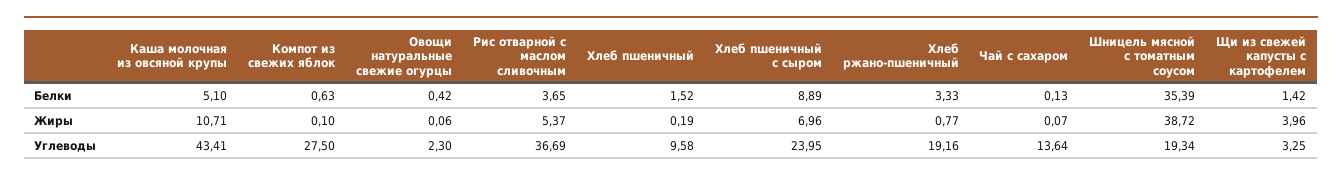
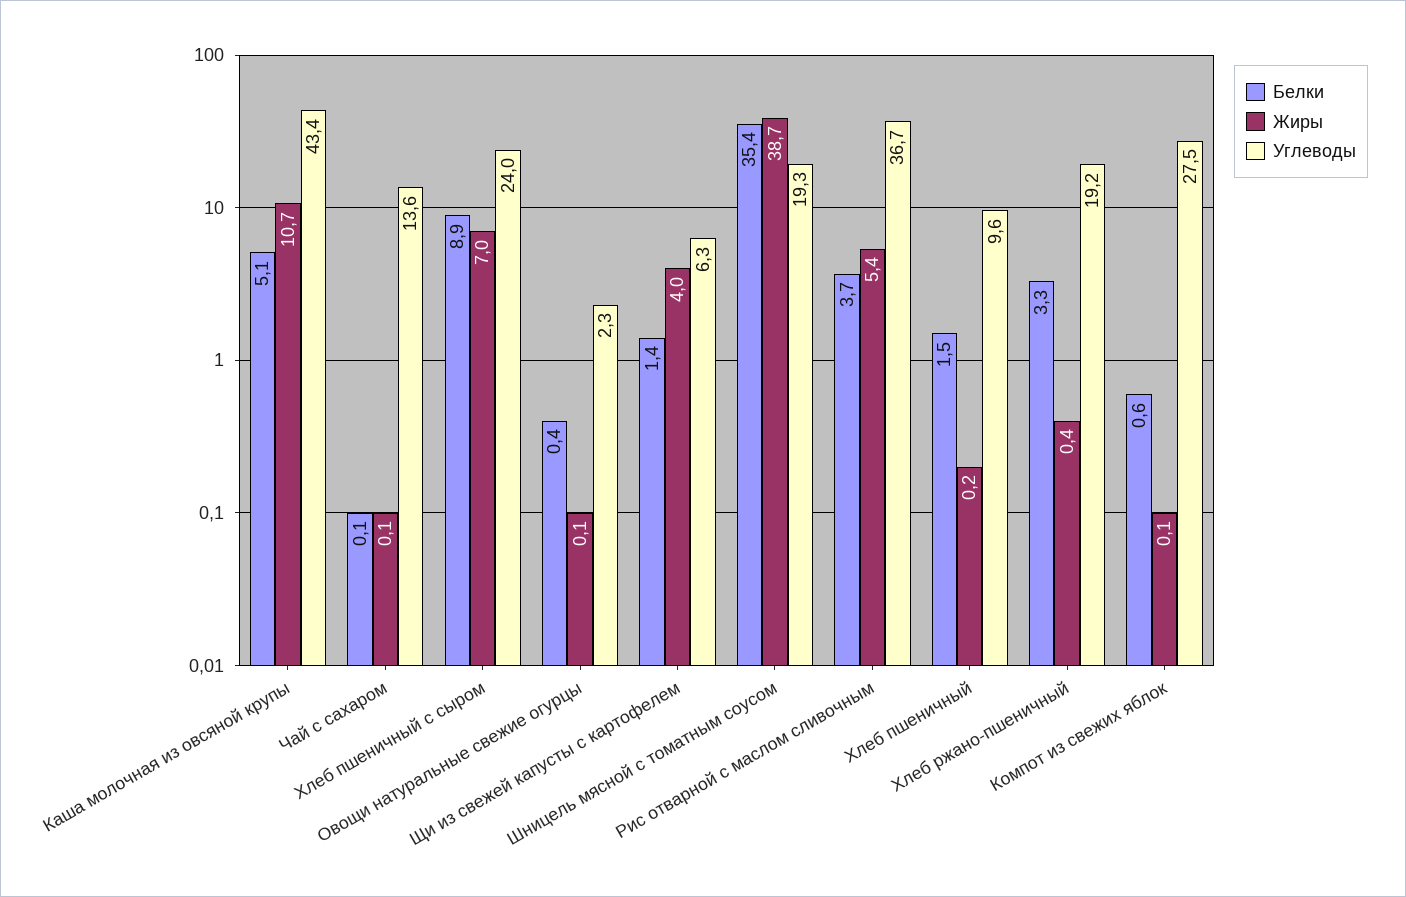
  {
    "Белки": {
      "Каша молочная из овсяной крупы": 5.1,
      "Компот из свежих яблок": 0.63,
      "Овощи натуральные свежие огурцы": 0.42,
      "Рис отварной с маслом сливочным": 3.65,
      "Хлеб пшеничный": 1.52,
      "Хлеб пшеничный с сыром": 8.89,
      "Хлеб ржано-пшеничный": 3.33,
      "Чай с сахаром": 0.13,
      "Шницель мясной с томатным соусом": 35.39,
      "Щи из свежей капусты с картофелем": 1.42
    },
    "Жиры": {
      "Каша молочная из овсяной крупы": 10.71,
      "Компот из свежих яблок": 0.1,
      "Овощи натуральные свежие огурцы": 0.06,
      "Рис отварной с маслом сливочным": 5.37,
      "Хлеб пшеничный": 0.19,
      "Хлеб пшеничный с сыром": 6.96,
-     "Хлеб ржано-пшеничный": 0.77,
+     "Хлеб ржано-пшеничный": 0.4,
      "Чай с сахаром": 0.07,
      "Шницель мясной с томатным соусом": 38.72,
      "Щи из свежей капусты с картофелем": 3.96
    },
    "Углеводы": {
      "Каша молочная из овсяной крупы": 43.41,
      "Компот из свежих яблок": 27.5,
      "Овощи натуральные свежие огурцы": 2.3,
      "Рис отварной с маслом сливочным": 36.69,
      "Хлеб пшеничный": 9.58,
      "Хлеб пшеничный с сыром": 23.95,
      "Хлеб ржано-пшеничный": 19.16,
      "Чай с сахаром": 13.64,
      "Шницель мясной с томатным соусом": 19.34,
-     "Щи из свежей капусты с картофелем": 3.25
+     "Щи из свежей капусты с картофелем": 6.3
    }
  }

